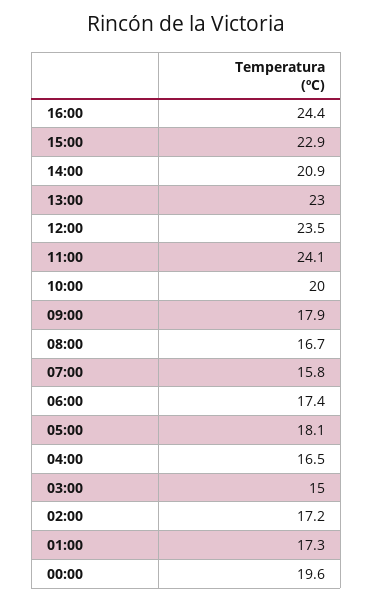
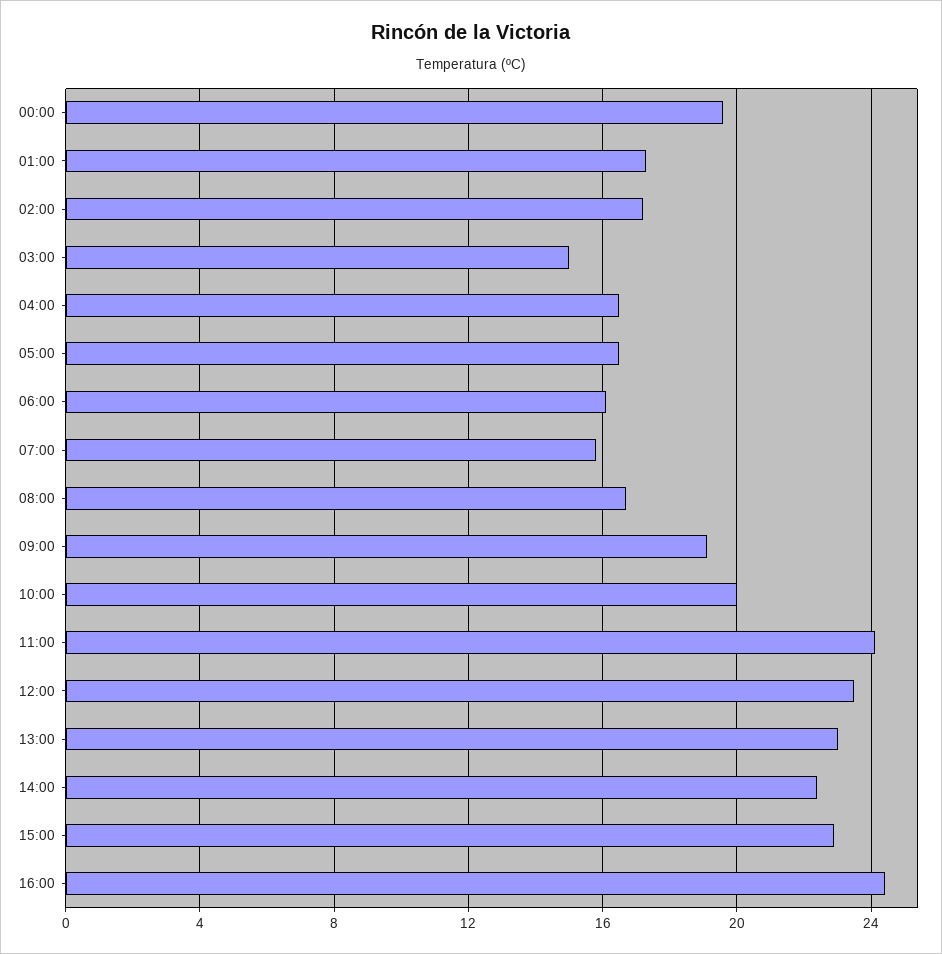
  {
    "16:00": 24.4,
    "15:00": 22.9,
-   "14:00": 20.9,
+   "14:00": 22.5,
    "13:00": 23,
    "12:00": 23.5,
    "11:00": 24.1,
    "10:00": 20,
-   "09:00": 17.9,
+   "09:00": 19,
    "08:00": 16.7,
    "07:00": 15.8,
-   "06:00": 17.4,
+   "06:00": 16,
-   "05:00": 18.1,
+   "05:00": 16.5,
    "04:00": 16.5,
    "03:00": 15,
    "02:00": 17.2,
    "01:00": 17.3,
    "00:00": 19.6
  }

